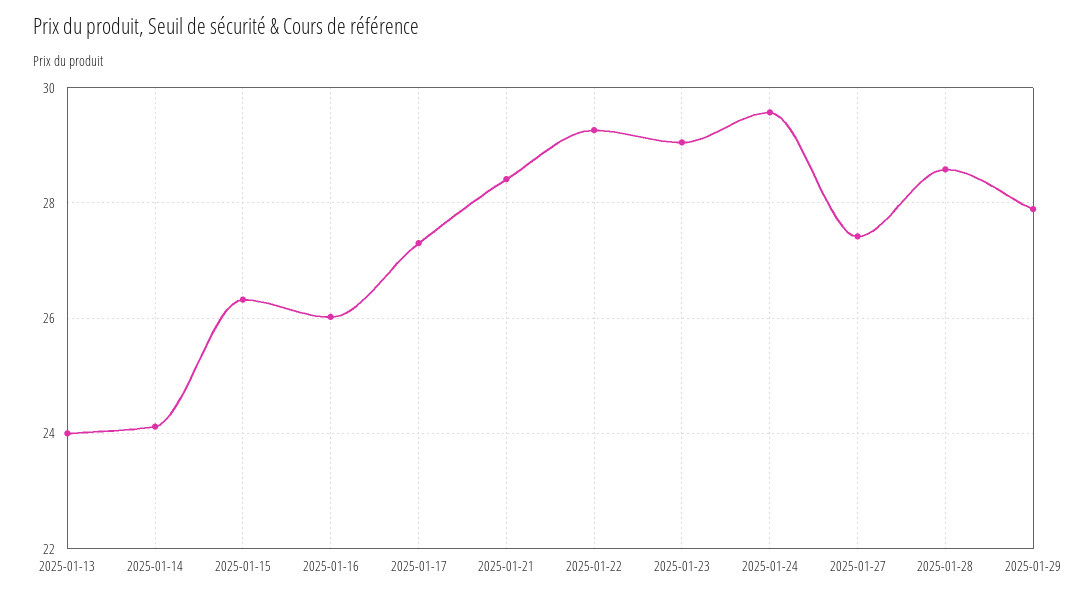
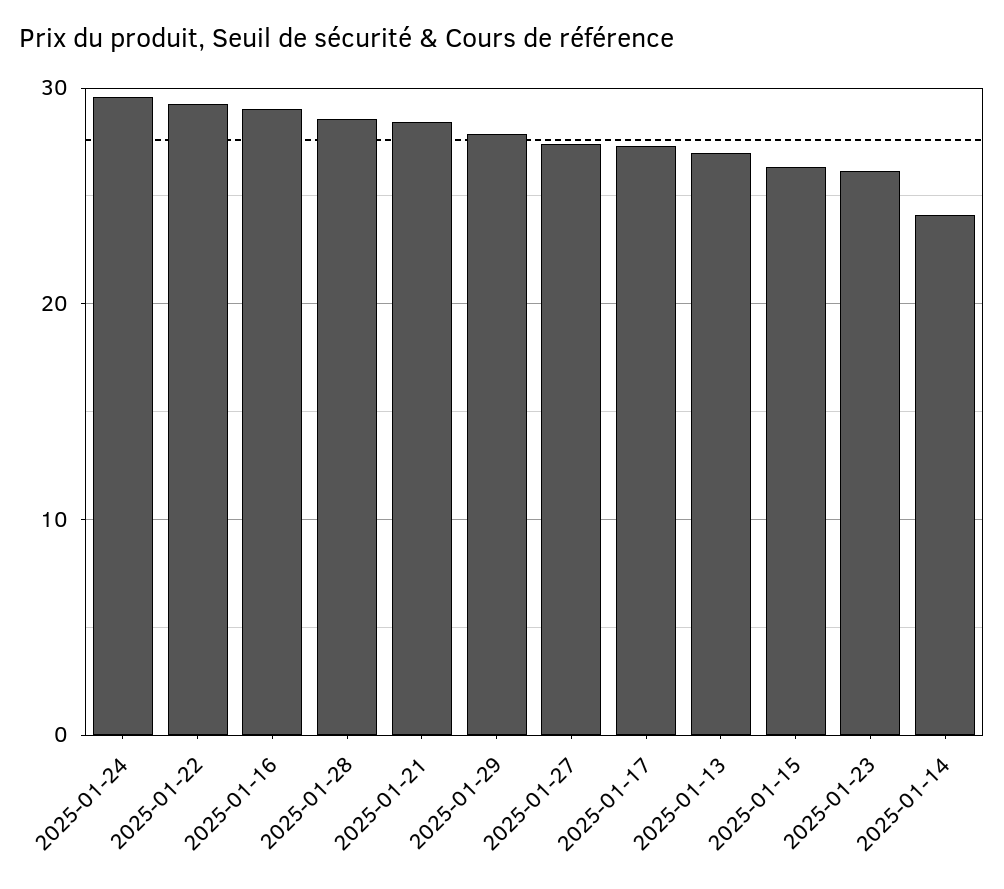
  {
-   "2025-01-13": 24,
+   "2025-01-13": 27,
    "2025-01-14": 24.2,
    "2025-01-15": 26.4,
-   "2025-01-16": 26,
+   "2025-01-16": 29,
    "2025-01-17": 27.4,
    "2025-01-21": 28.4,
    "2025-01-22": 29.2,
-   "2025-01-23": 29,
+   "2025-01-23": 26,
    "2025-01-24": 29.6,
    "2025-01-27": 27.4,
    "2025-01-28": 28.6,
    "2025-01-29": 27.8
  }

